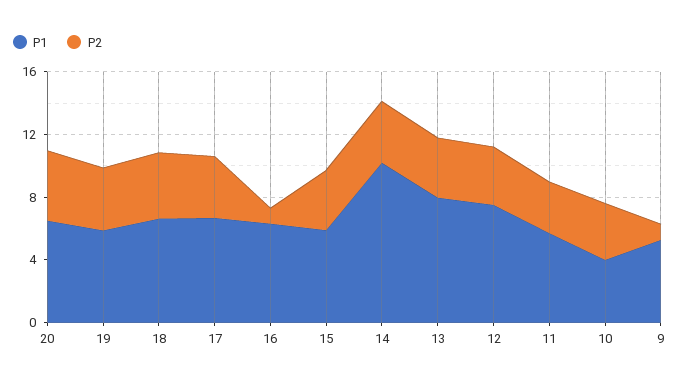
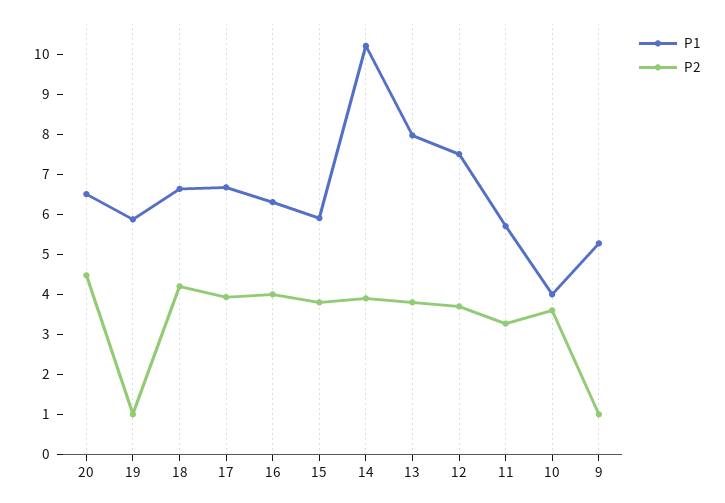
  {
    "P1": {
      "20": 6.6,
      "19": 5.8,
      "18": 6.6,
      "17": 6.6,
      "16": 6.4,
      "15": 6,
      "14": 10.2,
      "13": 8,
      "12": 7.6,
      "11": 5.8,
      "10": 4,
      "9": 5.2
    },
    "P2": {
      "20": 4.4,
-     "19": 4,
+     "19": 1,
      "18": 4.2,
      "17": 4,
-     "16": 1,
+     "16": 4,
      "15": 3.8,
      "14": 4,
      "13": 3.8,
      "12": 3.8,
      "11": 3.2,
      "10": 3.6,
      "9": 1
    }
  }

